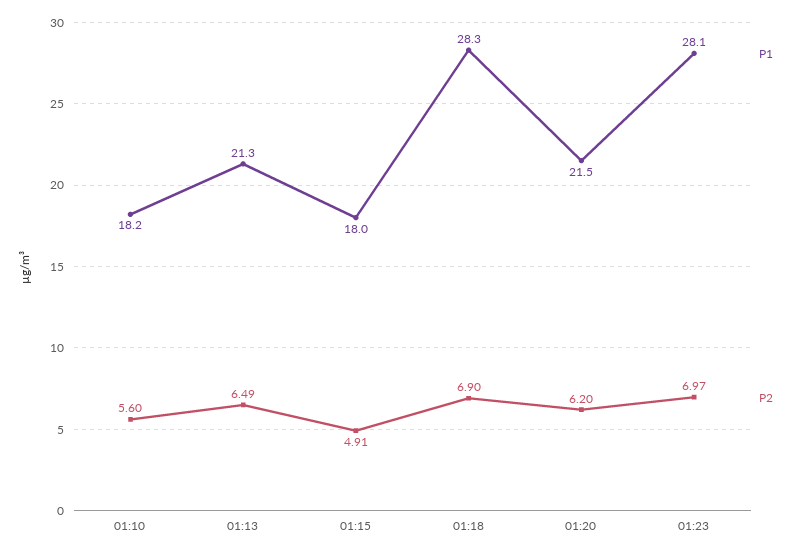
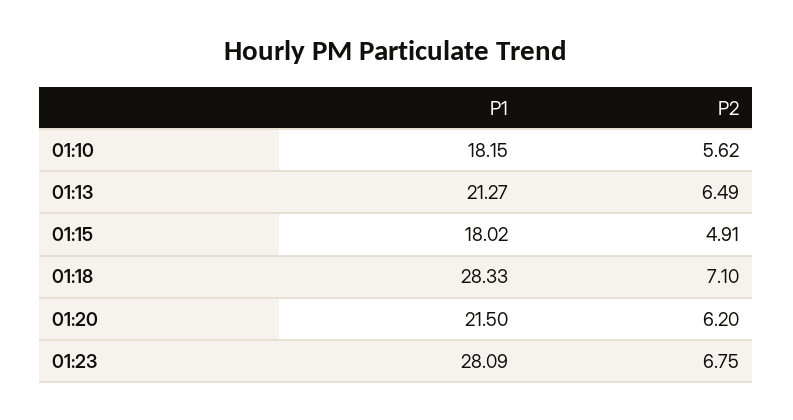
  {
    "P1": {
      "01:10": 18.15,
      "01:13": 21.27,
      "01:15": 18.02,
      "01:18": 28.33,
      "01:20": 21.5,
      "01:23": 28.09
    },
    "P2": {
-     "01:10": 5.6,
+     "01:10": 5.62,
      "01:13": 6.49,
      "01:15": 4.91,
-     "01:18": 6.9,
+     "01:18": 7.1,
      "01:20": 6.2,
-     "01:23": 6.97
+     "01:23": 6.75
    }
  }

